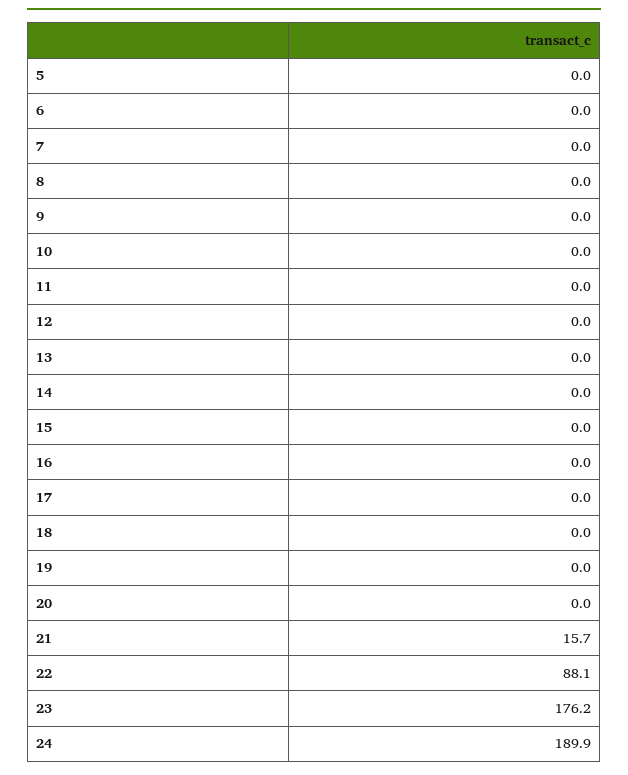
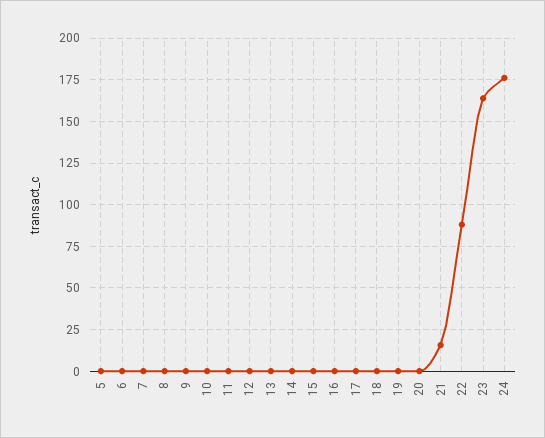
  {
    "5": 0,
    "6": 0,
    "7": 0,
    "8": 0,
    "9": 0,
    "10": 0,
    "11": 0,
    "12": 0,
    "13": 0,
    "14": 0,
    "15": 0,
    "16": 0,
    "17": 0,
    "18": 0,
    "19": 0,
    "20": 0,
    "21": 15.7,
    "22": 88.1,
-   "23": 176.2,
+   "23": 165,
-   "24": 189.9
+   "24": 175
  }

